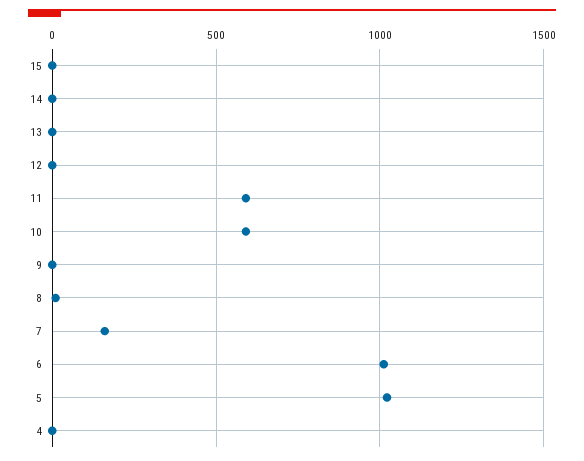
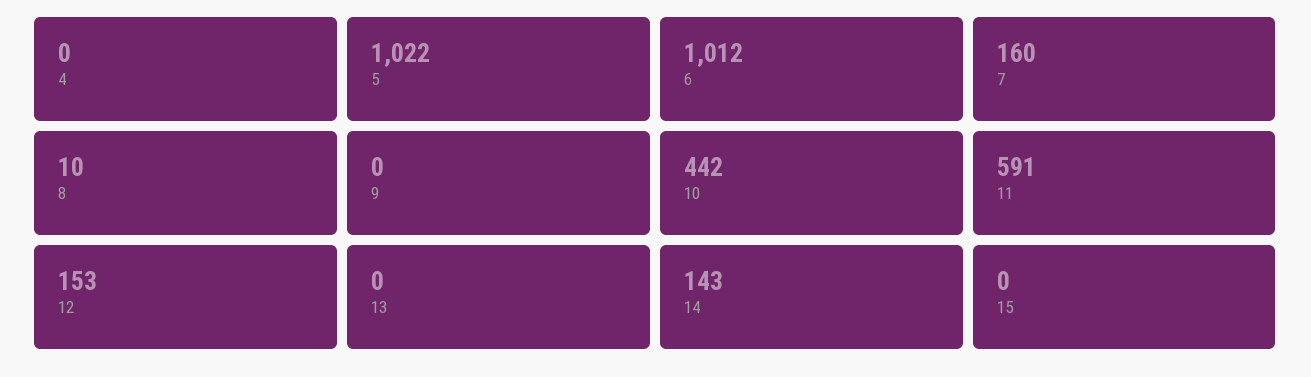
  {
    "15": 0,
-   "14": 0,
+   "14": 143,
    "13": 0,
-   "12": 0,
+   "12": 153,
    "11": 591,
-   "10": 600,
+   "10": 442,
    "9": 0,
    "8": 10,
    "7": 160,
    "6": 1012,
    "5": 1022,
    "4": 0
  }

